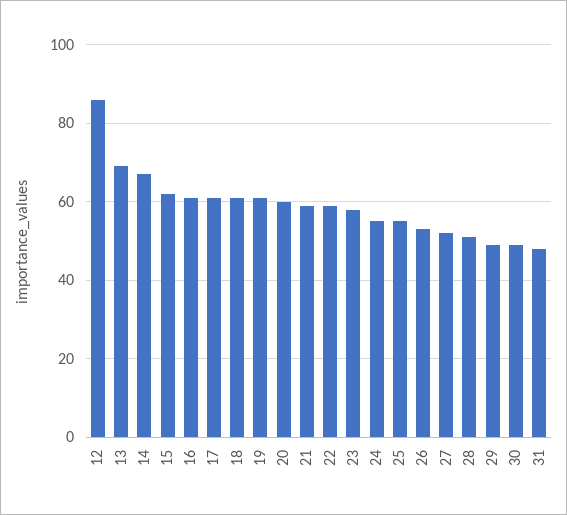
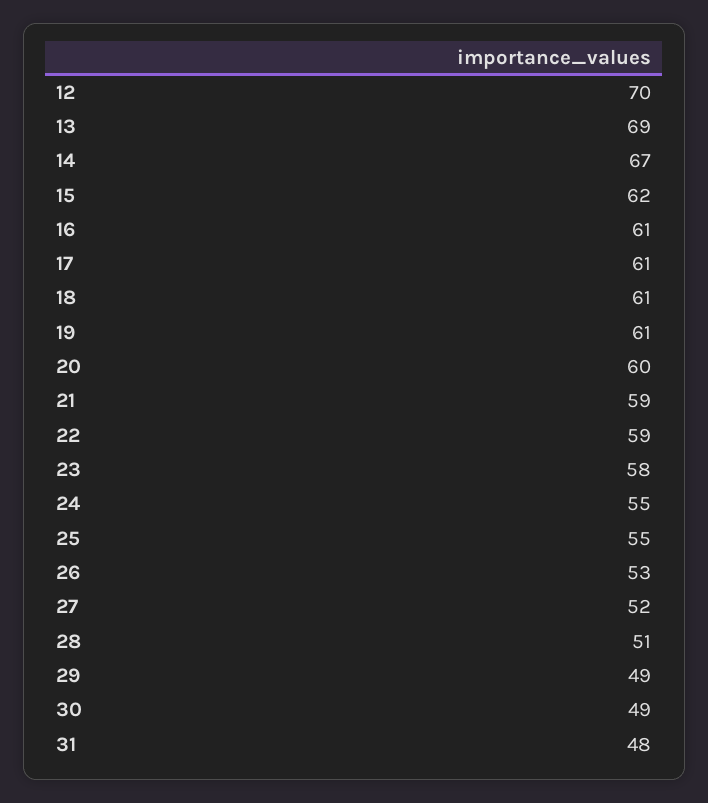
  {
-   "12": 85,
+   "12": 70,
    "13": 69,
    "14": 67,
    "15": 62,
    "16": 61,
    "17": 61,
    "18": 61,
    "19": 61,
    "20": 60,
    "21": 59,
    "22": 59,
    "23": 58,
    "24": 55,
    "25": 55,
    "26": 53,
    "27": 52,
    "28": 51,
    "29": 49,
    "30": 49,
    "31": 48
  }

